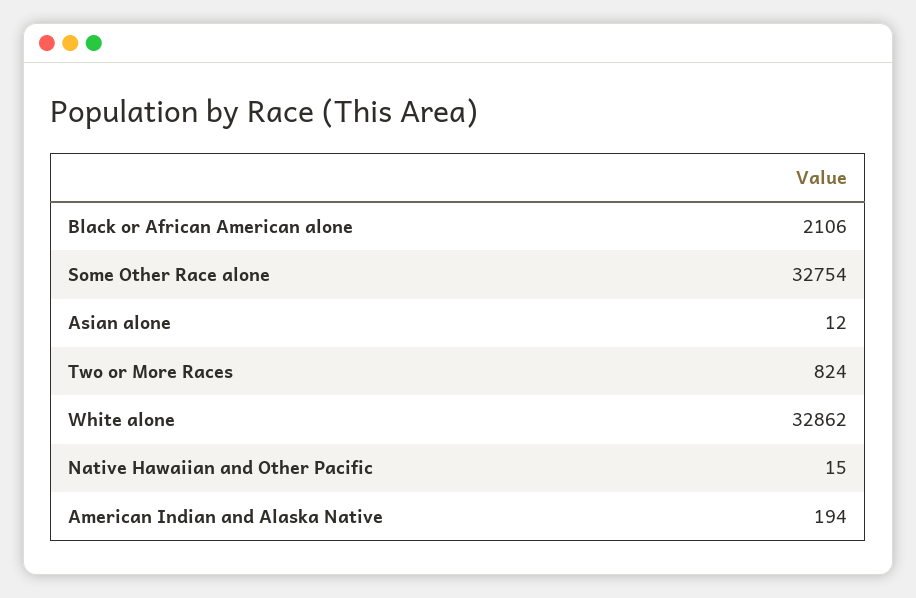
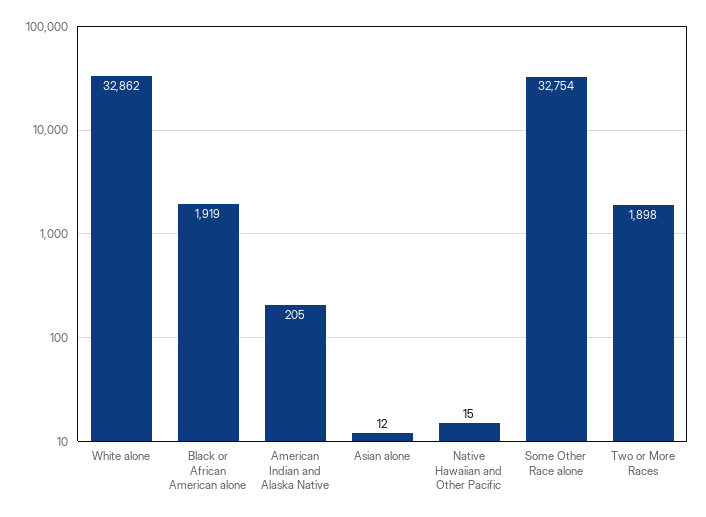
  {
-   "Black or African American alone": 2106,
+   "Black or African American alone": 1919,
    "Some Other Race alone": 32754,
    "Asian alone": 12,
-   "Two or More Races": 824,
+   "Two or More Races": 1898,
    "White alone": 32862,
    "Native Hawaiian and Other Pacific": 15,
-   "American Indian and Alaska Native": 194
+   "American Indian and Alaska Native": 205
  }

